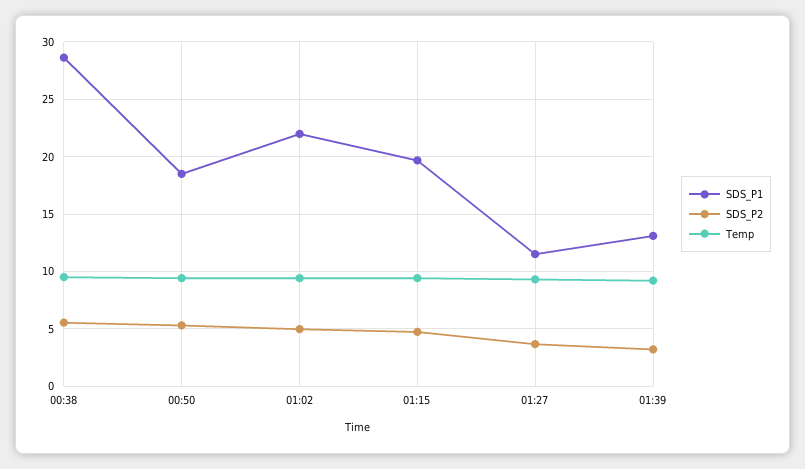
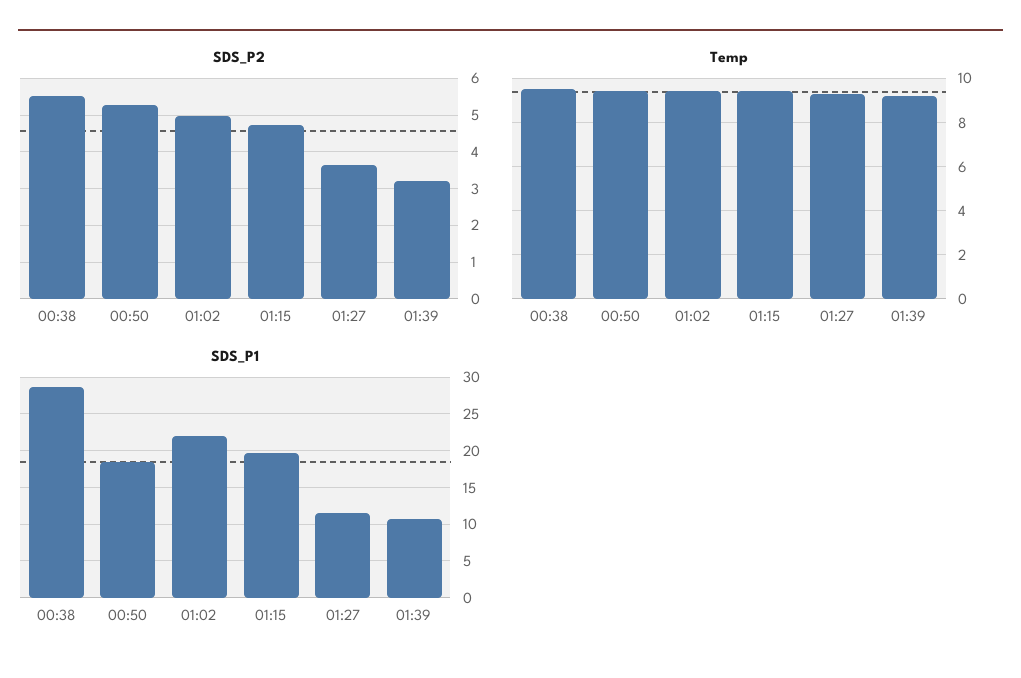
  {
    "SDS_P1": {
      "00:38": 29,
      "00:50": 19,
      "01:02": 22,
      "01:15": 20,
      "01:27": 12,
-     "01:39": 13
+     "01:39": 11
    },
    "SDS_P2": {
      "00:38": 5.6,
      "00:50": 5.2,
      "01:02": 5,
      "01:15": 4.8,
      "01:27": 3.6,
      "01:39": 3.2
    },
    "Temp": {
      "00:38": 9.5,
      "00:50": 9.5,
      "01:02": 9.5,
      "01:15": 9.5,
      "01:27": 9.5,
      "01:39": 9
    }
  }

